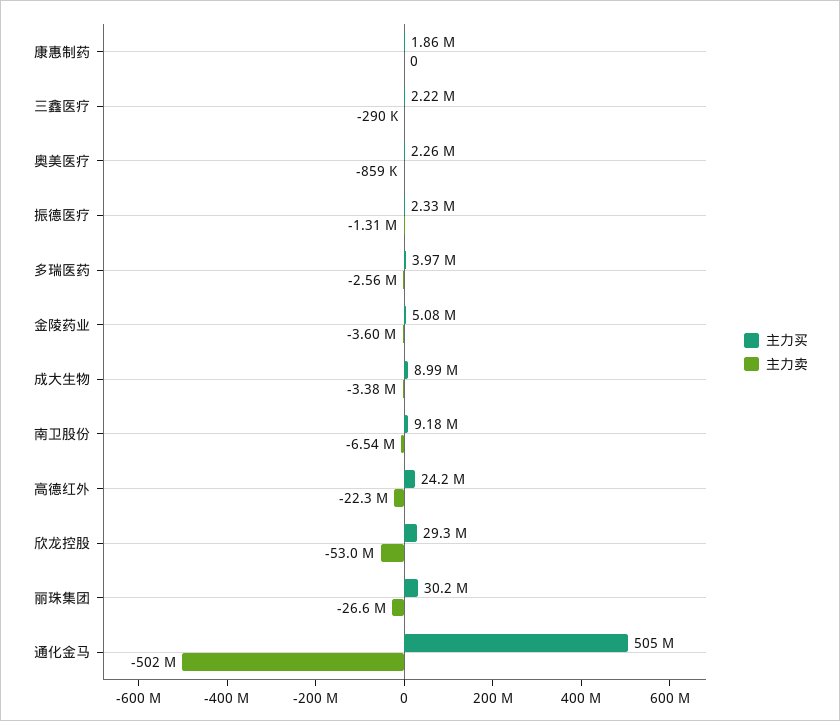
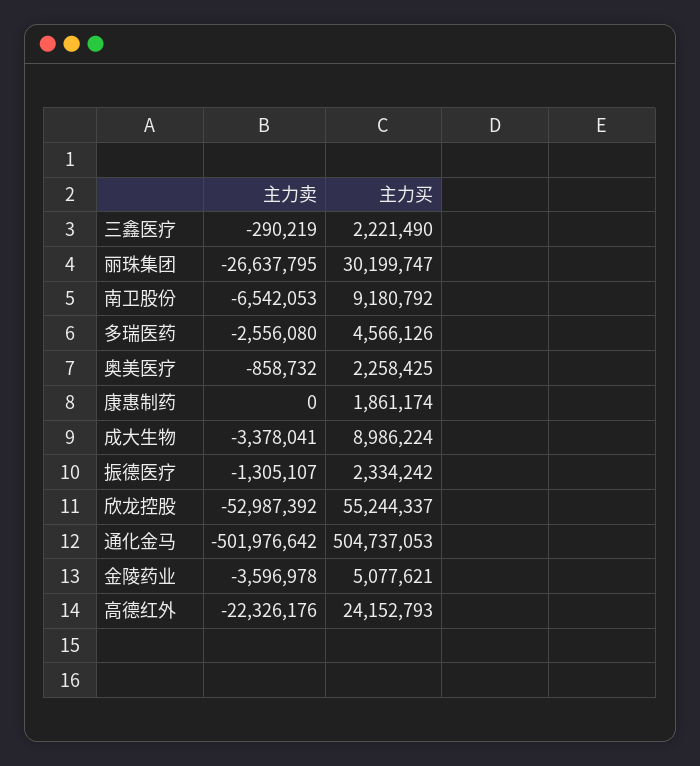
  {
    "主力买": {
      "康惠制药": 1861174,
      "三鑫医疗": 2221490,
      "奥美医疗": 2258425,
      "振德医疗": 2334242,
-     "多瑞医药": 3970000,
+     "多瑞医药": 4566126,
      "金陵药业": 5077621,
      "成大生物": 8986224,
      "南卫股份": 9180792,
      "高德红外": 24152793,
-     "欣龙控股": 29300000,
+     "欣龙控股": 55244337,
      "丽珠集团": 30199747,
      "通化金马": 504737053
    },
    "主力卖": {
      "康惠制药": 0,
      "三鑫医疗": -290219,
      "奥美医疗": -858732,
      "振德医疗": -1305107,
      "多瑞医药": -2556080,
      "金陵药业": -3596978,
      "成大生物": -3378041,
      "南卫股份": -6542053,
      "高德红外": -22326176,
      "欣龙控股": -52987392,
      "丽珠集团": -26637795,
      "通化金马": -501976642
    }
  }

